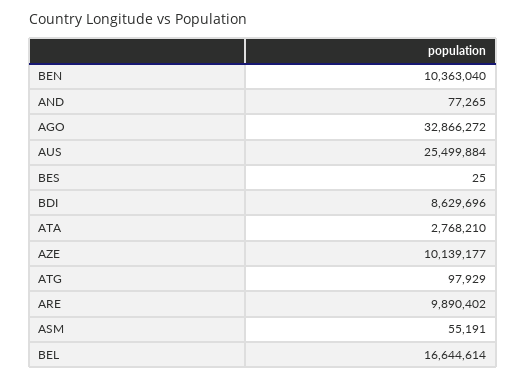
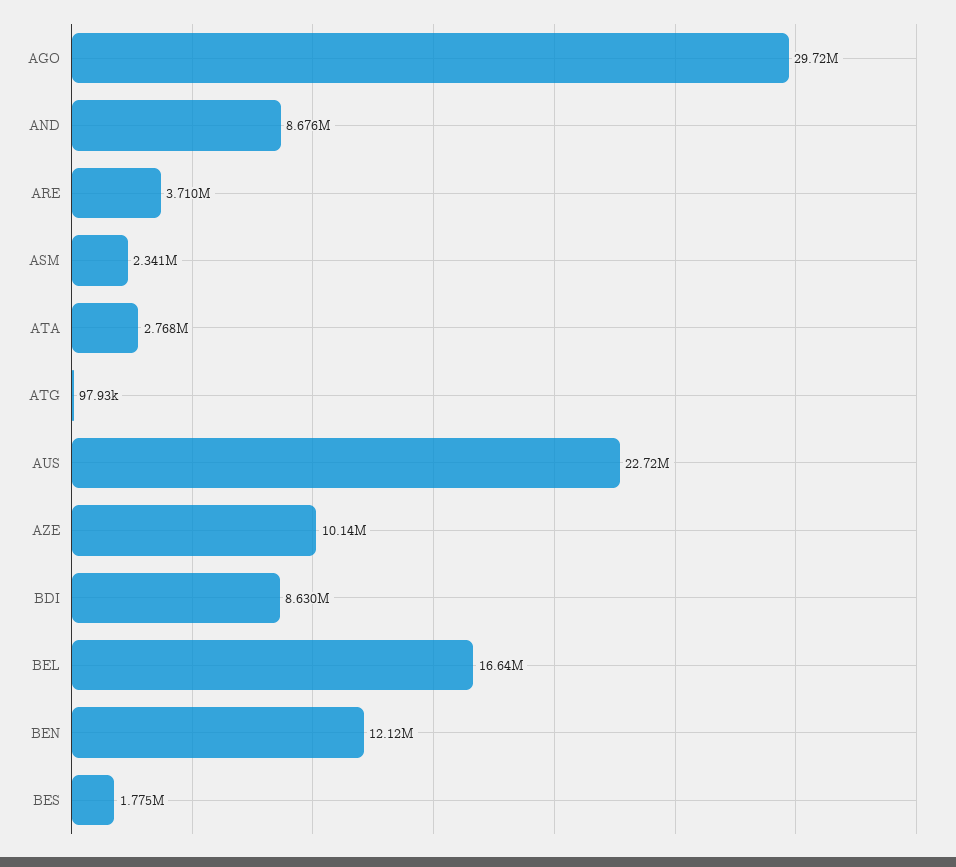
  {
-   "BEN": 10363040,
+   "BEN": 12120000,
-   "AND": 77265,
+   "AND": 8676000,
-   "AGO": 32866272,
+   "AGO": 29720000,
-   "AUS": 25499884,
+   "AUS": 22720000,
-   "BES": 25,
+   "BES": 1775000,
    "BDI": 8629696,
    "ATA": 2768210,
    "AZE": 10139177,
    "ATG": 97929,
-   "ARE": 9890402,
+   "ARE": 3710000,
-   "ASM": 55191,
+   "ASM": 2341000,
    "BEL": 16644614
  }

